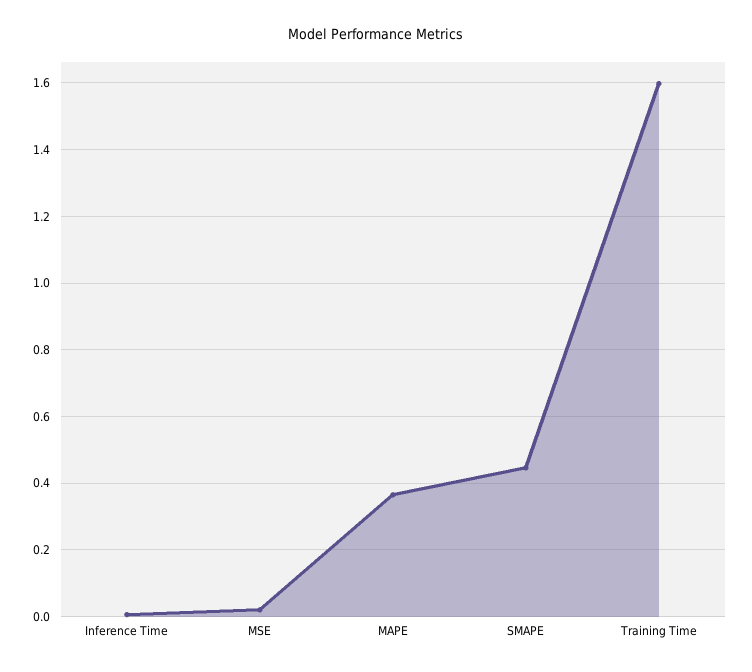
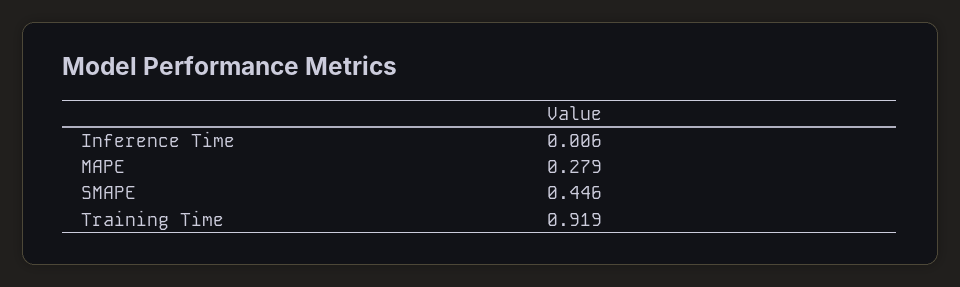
  {
    "Inference Time": 0.006,
-   "MSE": 0.02,
-   "MAPE": 0.36,
+   "MAPE": 0.279,
    "SMAPE": 0.446,
-   "Training Time": 1.6
+   "Training Time": 0.919
  }

